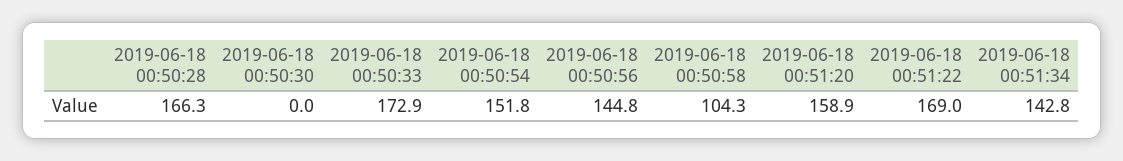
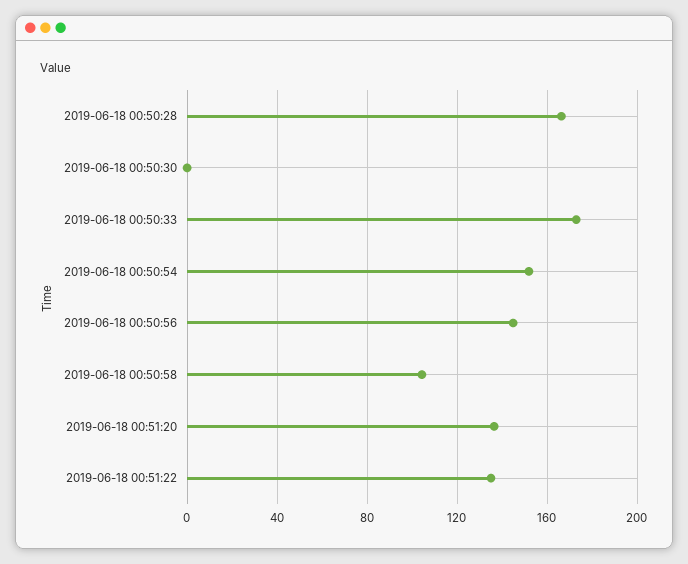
  {
    "2019-06-18 00:50:28": 166.3,
    "2019-06-18 00:50:30": 0,
    "2019-06-18 00:50:33": 172.9,
    "2019-06-18 00:50:54": 151.8,
    "2019-06-18 00:50:56": 144.8,
    "2019-06-18 00:50:58": 104.3,
-   "2019-06-18 00:51:20": 158.9,
+   "2019-06-18 00:51:20": 135,
-   "2019-06-18 00:51:22": 169,
+   "2019-06-18 00:51:22": 135
-   "2019-06-18 00:51:34": 142.8
  }

